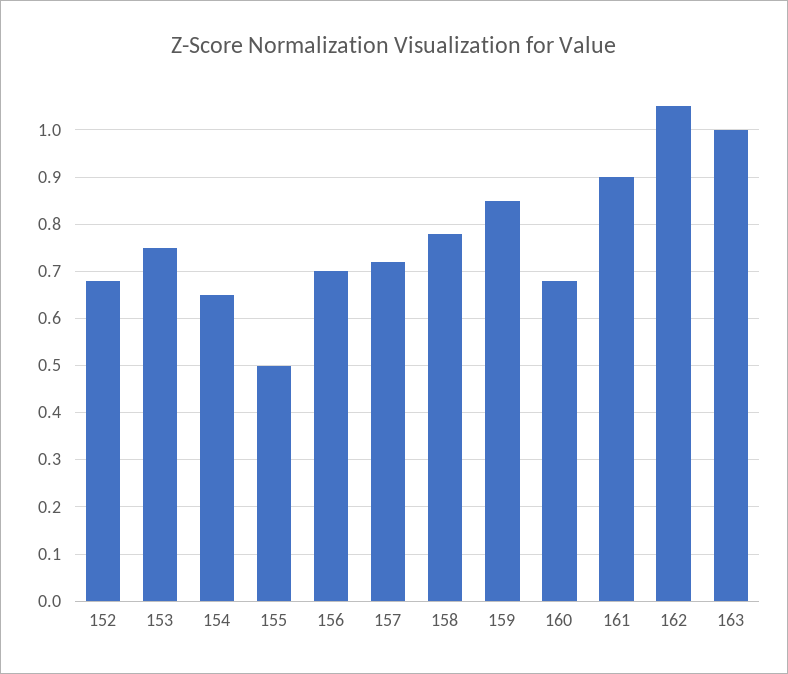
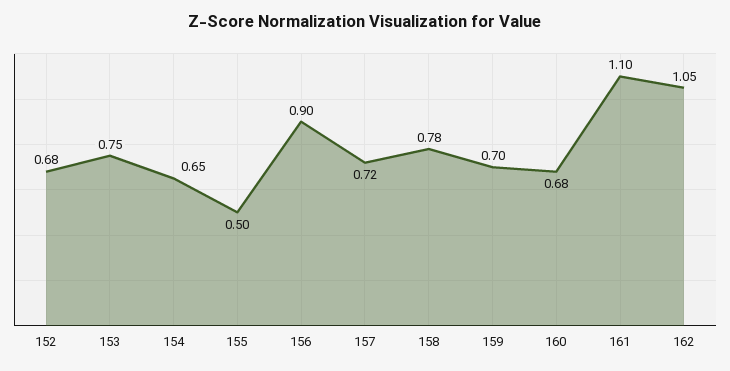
  {
    "152": 0.68,
    "153": 0.75,
    "154": 0.65,
    "155": 0.5,
-   "156": 0.7,
+   "156": 0.9,
    "157": 0.72,
    "158": 0.78,
-   "159": 0.85,
+   "159": 0.7,
    "160": 0.68,
-   "161": 0.9,
+   "161": 1.1,
-   "162": 1.05,
+   "162": 1.05
-   "163": 1
  }

